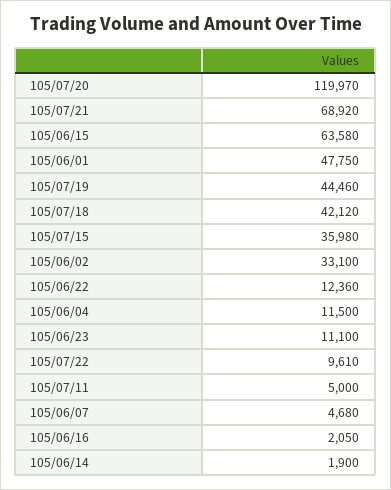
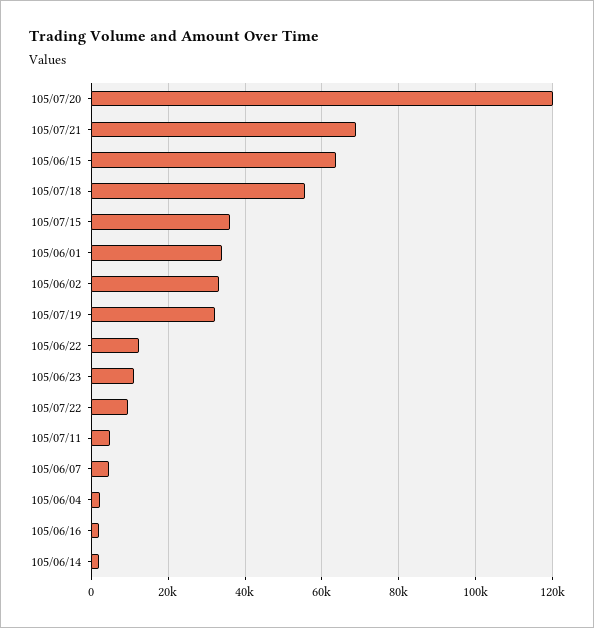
  {
    "105/07/20": 119970,
    "105/07/21": 68920,
    "105/06/15": 63580,
-   "105/06/01": 47750,
+   "105/06/01": 34000,
-   "105/07/19": 44460,
+   "105/07/19": 32000,
-   "105/07/18": 42120,
+   "105/07/18": 56000,
    "105/07/15": 35980,
    "105/06/02": 33100,
    "105/06/22": 12360,
-   "105/06/04": 11500,
+   "105/06/04": 2000,
    "105/06/23": 11100,
    "105/07/22": 9610,
    "105/07/11": 5000,
    "105/06/07": 4680,
    "105/06/16": 2050,
    "105/06/14": 1900
  }

